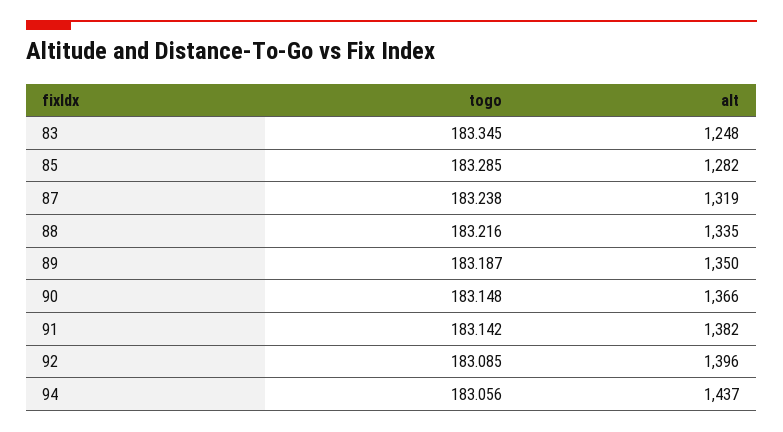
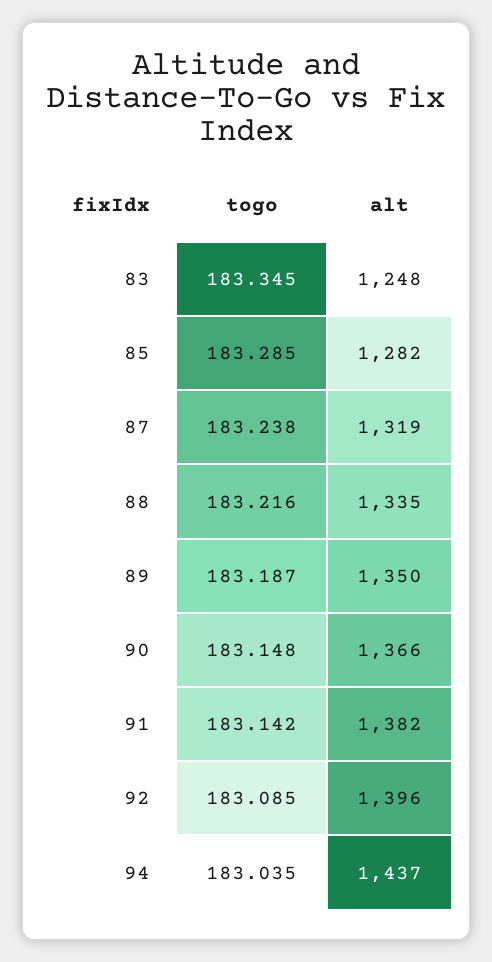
  {
    "togo": {
      "83": 183.345,
      "85": 183.285,
      "87": 183.238,
      "88": 183.216,
      "89": 183.187,
      "90": 183.148,
      "91": 183.142,
      "92": 183.085,
-     "94": 183.056
+     "94": 183.035
    },
    "alt": {
      "83": 1248,
      "85": 1282,
      "87": 1319,
      "88": 1335,
      "89": 1350,
      "90": 1366,
      "91": 1382,
      "92": 1396,
      "94": 1437
    }
  }

